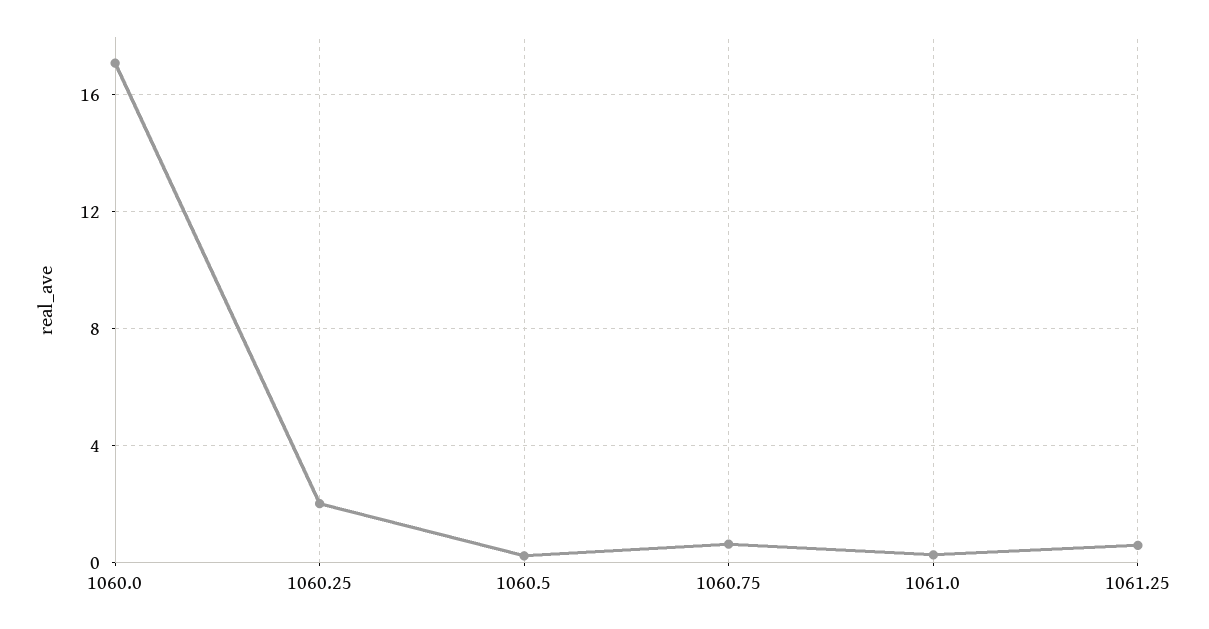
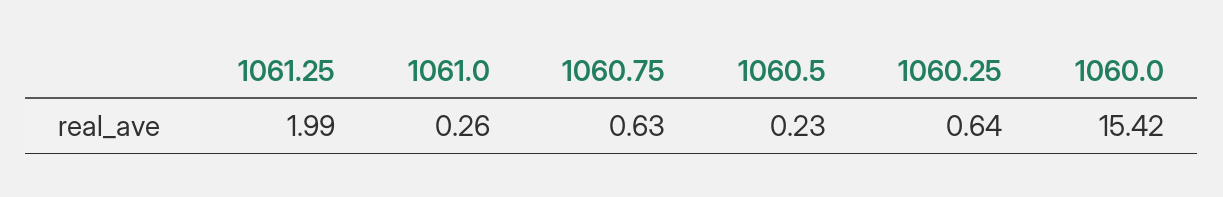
  {
-   "1060.0": 17,
+   "1060.0": 15.42,
-   "1060.25": 2,
+   "1060.25": 0.64,
    "1060.5": 0.23,
    "1060.75": 0.63,
    "1061.0": 0.26,
-   "1061.25": 0.5
+   "1061.25": 1.99
  }

